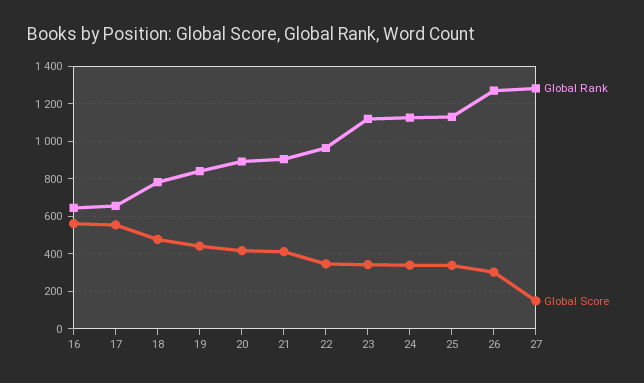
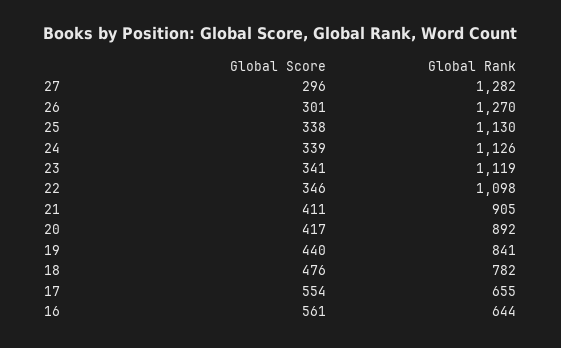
  {
    "Global Rank": {
      "16": 644,
      "17": 655,
      "18": 782,
      "19": 841,
      "20": 892,
      "21": 905,
-     "22": 950,
+     "22": 1098,
      "23": 1119,
      "24": 1126,
      "25": 1130,
      "26": 1270,
      "27": 1282
    },
    "Global Score": {
      "16": 561,
      "17": 554,
      "18": 476,
      "19": 440,
      "20": 417,
      "21": 411,
      "22": 346,
      "23": 341,
      "24": 339,
      "25": 338,
      "26": 301,
-     "27": 150
+     "27": 296
    }
  }

